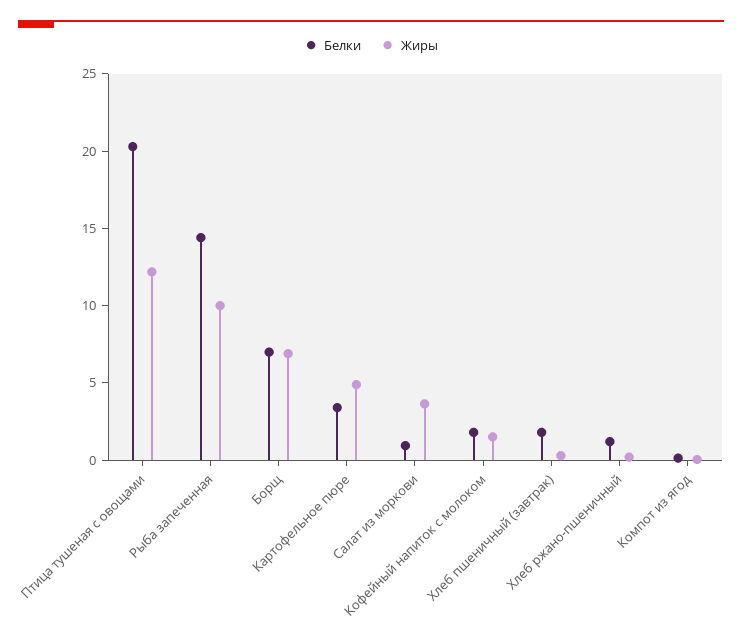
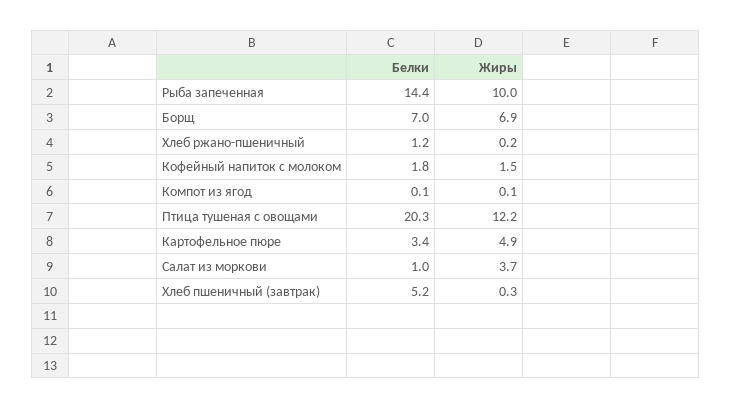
  {
    "Белки": {
      "Птица тушеная с овощами": 20.3,
      "Рыба запеченная": 14.4,
      "Борщ": 7,
      "Картофельное пюре": 3.4,
      "Салат из моркови": 1,
      "Кофейный напиток с молоком": 1.8,
-     "Хлеб пшеничный (завтрак)": 2,
+     "Хлеб пшеничный (завтрак)": 5.2,
      "Хлеб ржано-пшеничный": 1.2,
      "Компот из ягод": 0.1
    },
    "Жиры": {
      "Птица тушеная с овощами": 12.2,
      "Рыба запеченная": 10,
      "Борщ": 6.9,
      "Картофельное пюре": 4.9,
      "Салат из моркови": 3.7,
      "Кофейный напиток с молоком": 1.5,
      "Хлеб пшеничный (завтрак)": 0.3,
      "Хлеб ржано-пшеничный": 0.2,
      "Компот из ягод": 0.1
    }
  }

